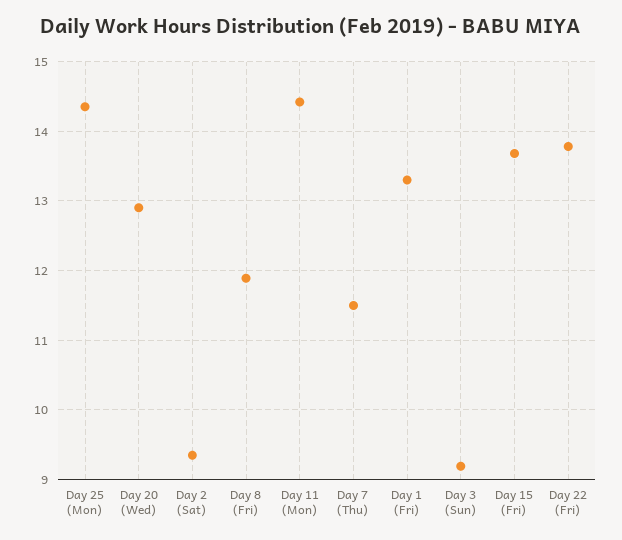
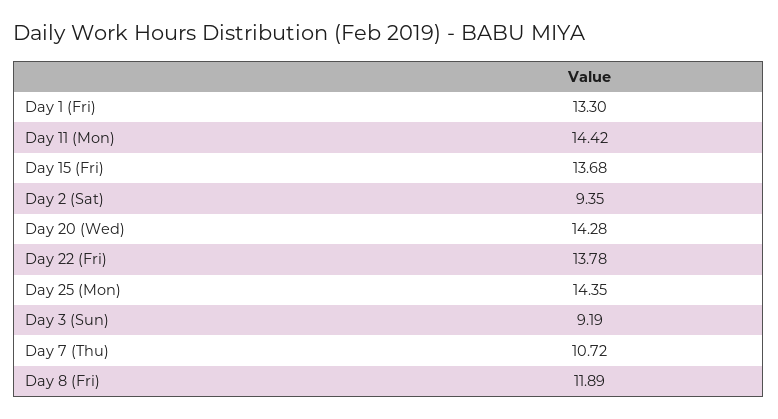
  {
    "Day 25 (Mon)": 14.35,
-   "Day 20 (Wed)": 12.9,
+   "Day 20 (Wed)": 14.28,
    "Day 2 (Sat)": 9.35,
    "Day 8 (Fri)": 11.89,
    "Day 11 (Mon)": 14.42,
-   "Day 7 (Thu)": 11.5,
+   "Day 7 (Thu)": 10.72,
    "Day 1 (Fri)": 13.3,
    "Day 3 (Sun)": 9.19,
    "Day 15 (Fri)": 13.68,
    "Day 22 (Fri)": 13.78
  }

